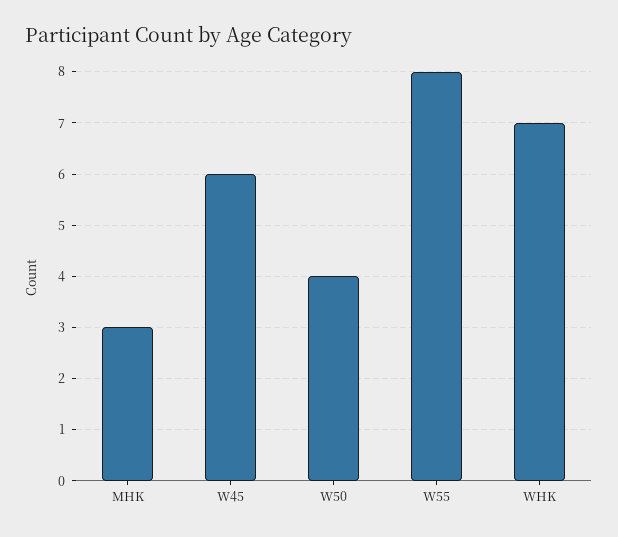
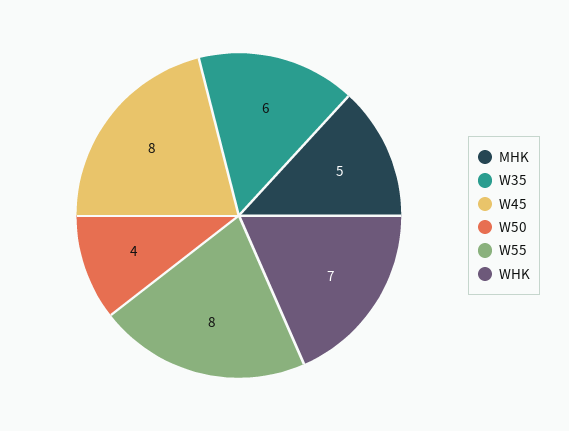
  {
-   "MHK": 3,
+   "MHK": 5,
-   "W45": 6,
+   "W45": 8,
    "W50": 4,
    "W55": 8,
-   "WHK": 7
+   "WHK": 7,
+   "W35": 6
  }

